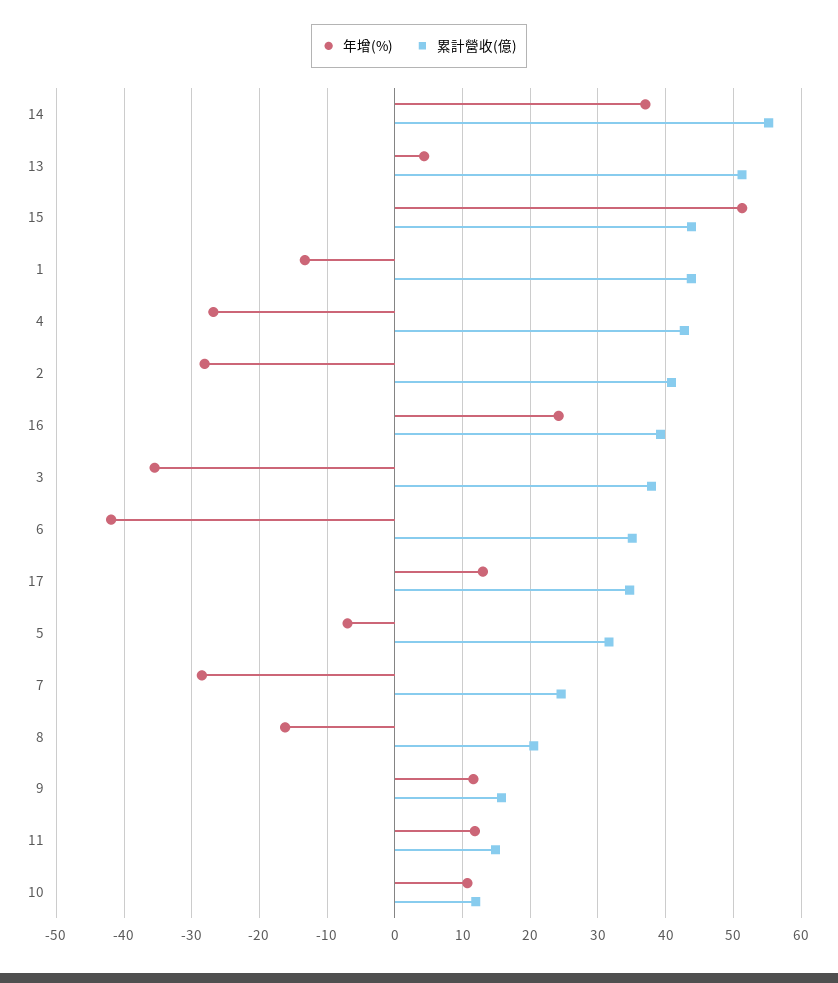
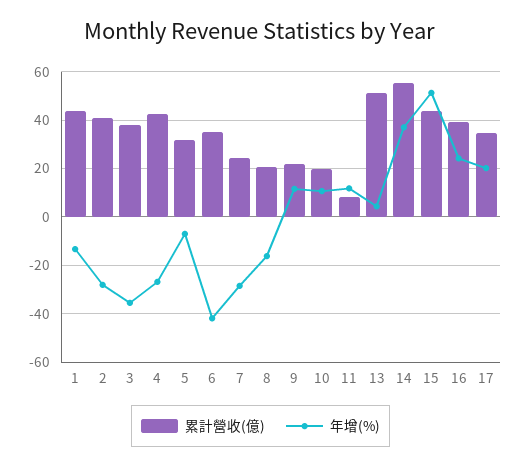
  {
    "年增(%)": {
      "14": 37,
      "13": 4,
      "15": 51,
      "1": -13,
      "4": -27,
      "2": -28,
      "16": 24,
      "3": -36,
      "6": -42,
-     "17": 13,
+     "17": 20,
      "5": -7,
      "7": -29,
      "8": -16,
      "9": 12,
      "11": 12,
      "10": 11
    },
    "累計營收(億)": {
      "14": 55,
      "13": 51,
      "15": 44,
      "1": 44,
      "4": 43,
      "2": 41,
      "16": 39,
      "3": 38,
      "6": 35,
      "17": 35,
      "5": 32,
      "7": 25,
      "8": 21,
-     "9": 16,
+     "9": 22.5,
-     "11": 15,
+     "11": 7.5,
-     "10": 12
+     "10": 20
    }
  }

